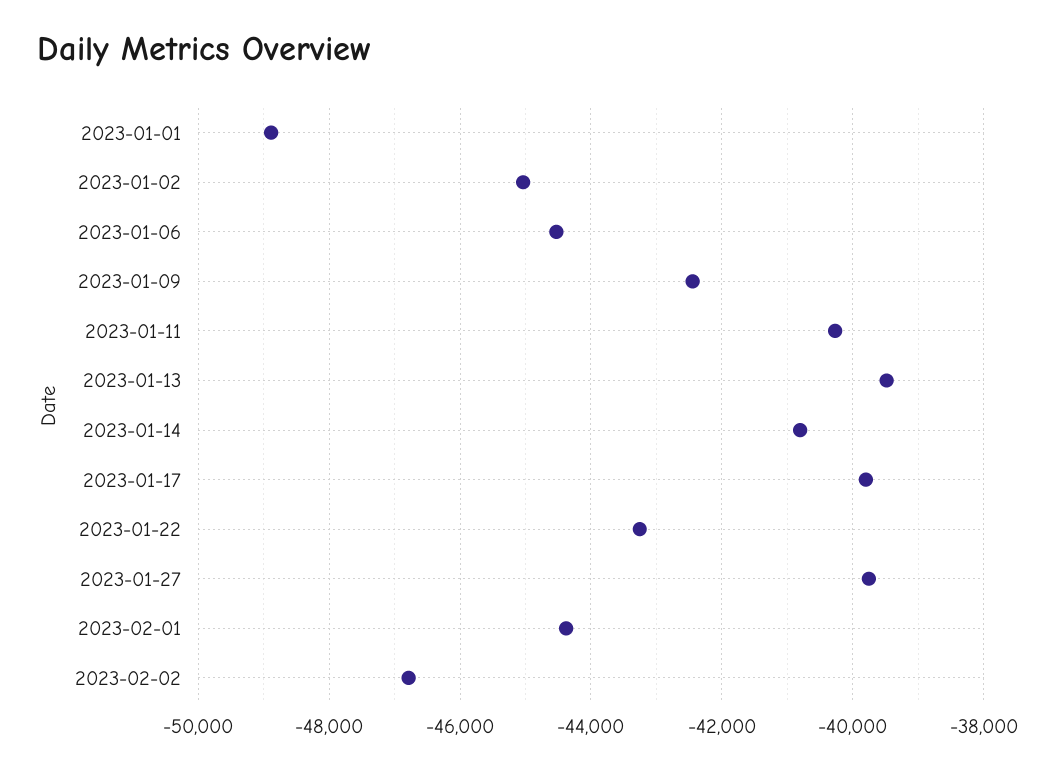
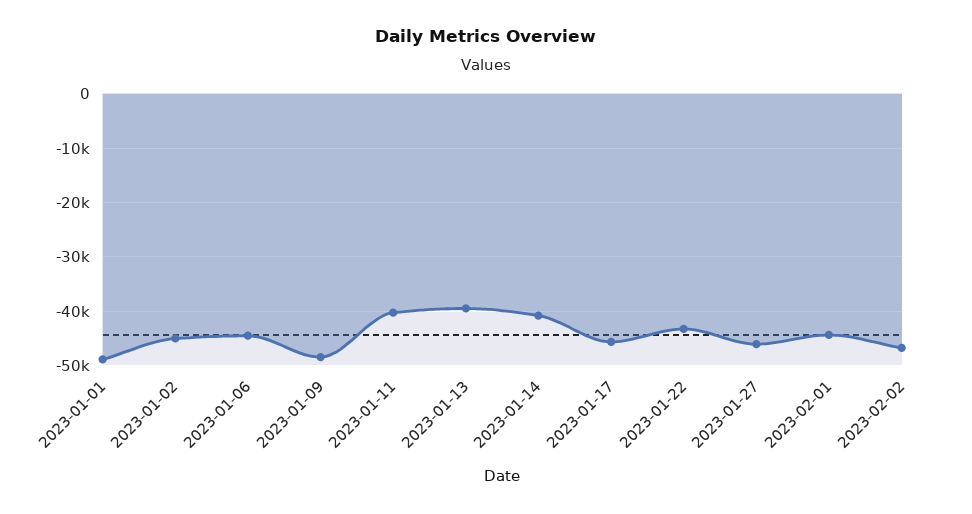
  {
    "2023-01-01": -48800,
    "2023-01-02": -45000,
    "2023-01-06": -44600,
-   "2023-01-09": -42400,
+   "2023-01-09": -48000,
    "2023-01-11": -40200,
    "2023-01-13": -39400,
    "2023-01-14": -40800,
-   "2023-01-17": -39800,
+   "2023-01-17": -46000,
    "2023-01-22": -43200,
-   "2023-01-27": -39800,
+   "2023-01-27": -46000,
    "2023-02-01": -44400,
    "2023-02-02": -46800
  }

